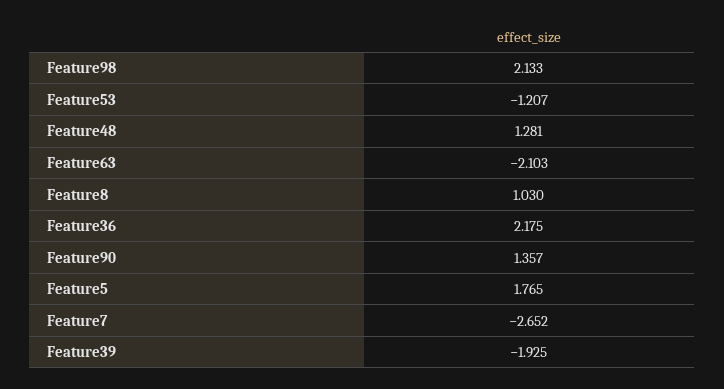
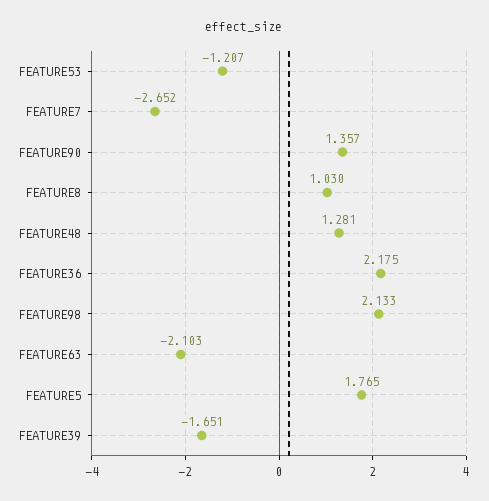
  {
    "Feature98": 2.133,
    "Feature53": -1.207,
    "Feature48": 1.281,
    "Feature63": -2.103,
    "Feature8": 1.03,
    "Feature36": 2.175,
    "Feature90": 1.357,
    "Feature5": 1.765,
    "Feature7": -2.652,
-   "Feature39": -1.925
+   "Feature39": -1.651
  }

